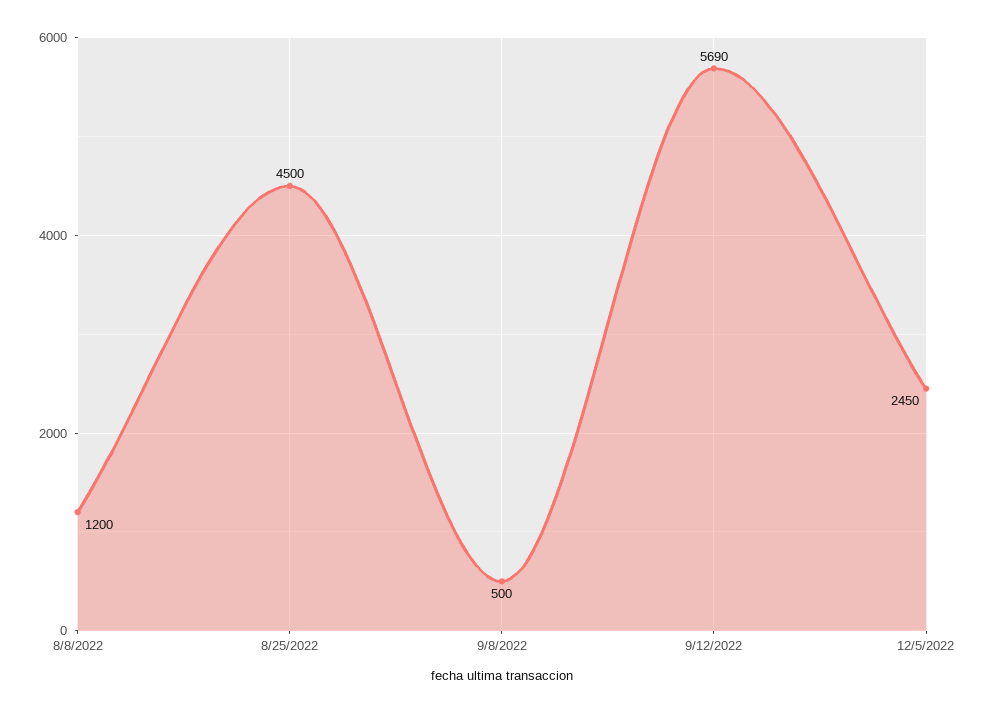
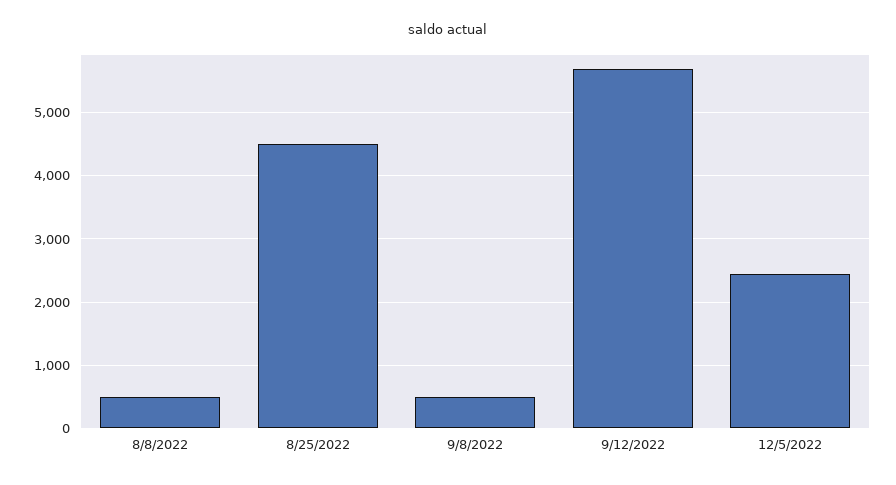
  {
-   "8/8/2022": 1200,
+   "8/8/2022": 500,
    "8/25/2022": 4500,
    "9/8/2022": 500,
    "9/12/2022": 5690,
    "12/5/2022": 2450
  }

